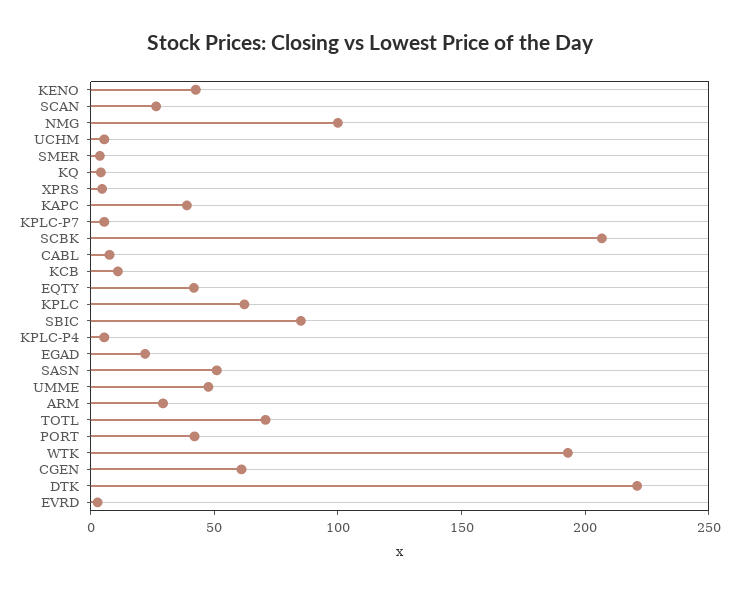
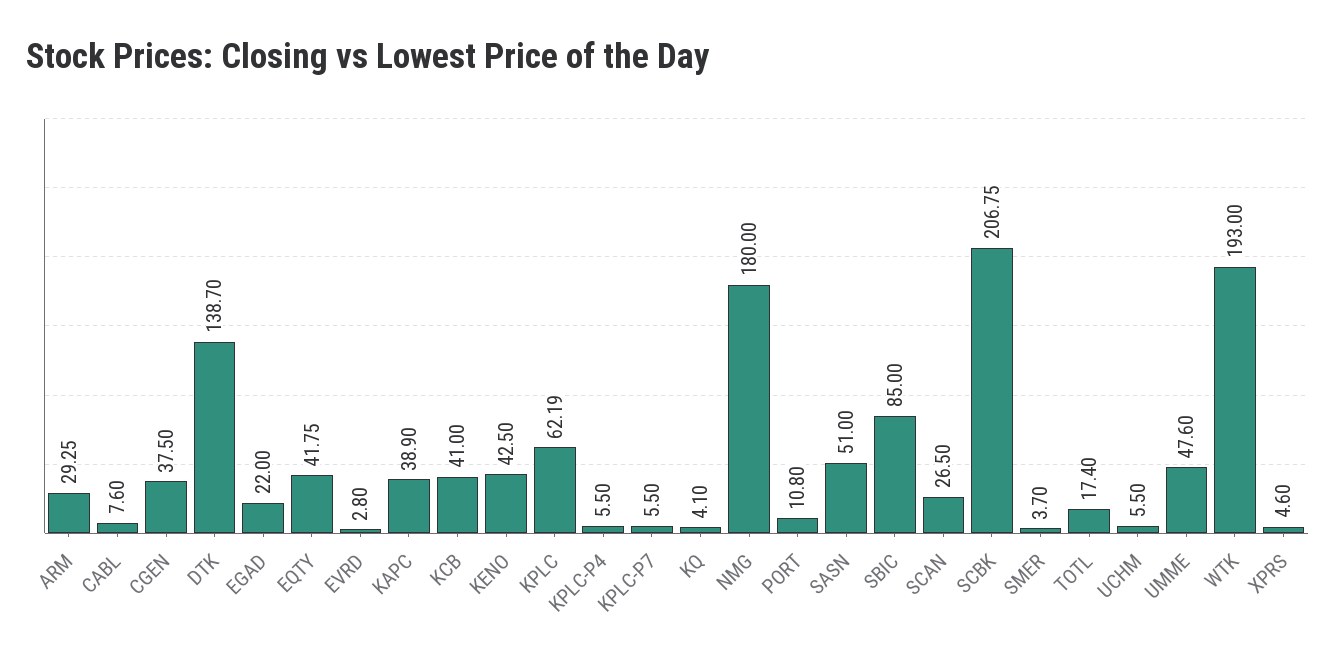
  {
    "KENO": 42.5,
    "SCAN": 26.5,
-   "NMG": 100,
+   "NMG": 180,
    "UCHM": 5.5,
    "SMER": 3.7,
    "KQ": 4.1,
    "XPRS": 4.6,
    "KAPC": 38.9,
    "KPLC-P7": 5.5,
    "SCBK": 206.75,
    "CABL": 7.6,
-   "KCB": 10,
+   "KCB": 41,
    "EQTY": 41.75,
    "KPLC": 62.19,
    "SBIC": 85,
    "KPLC-P4": 5.5,
    "EGAD": 22,
    "SASN": 51,
    "UMME": 47.6,
    "ARM": 29.25,
-   "TOTL": 70,
+   "TOTL": 17.4,
-   "PORT": 40,
+   "PORT": 10.8,
    "WTK": 193,
-   "CGEN": 60,
+   "CGEN": 37.5,
-   "DTK": 220,
+   "DTK": 138.7,
    "EVRD": 2.8
  }

